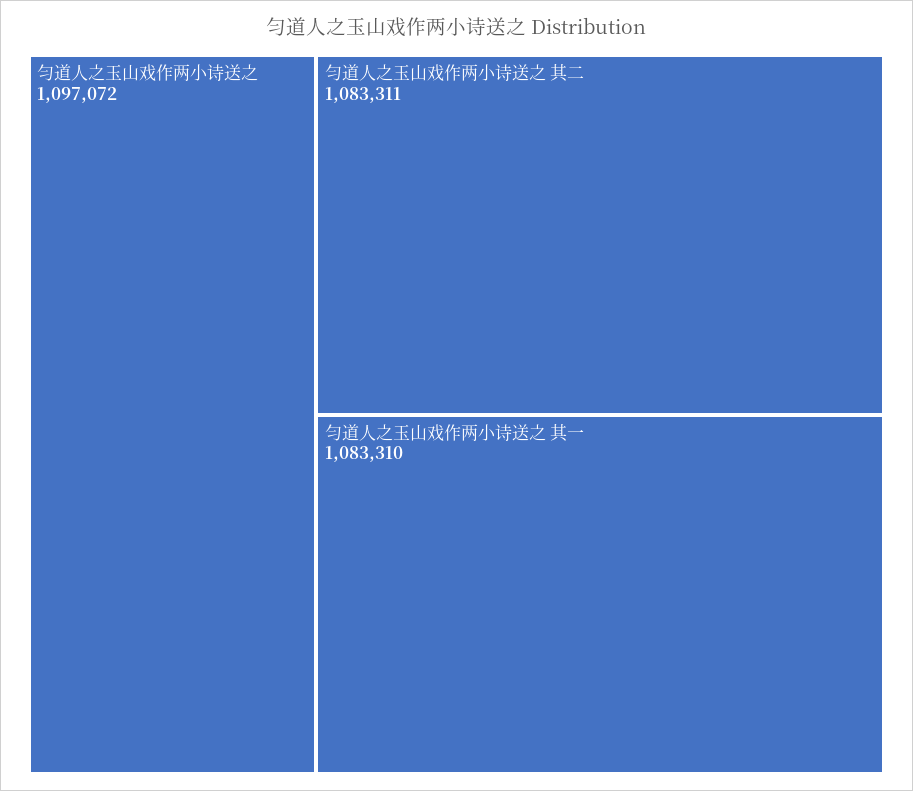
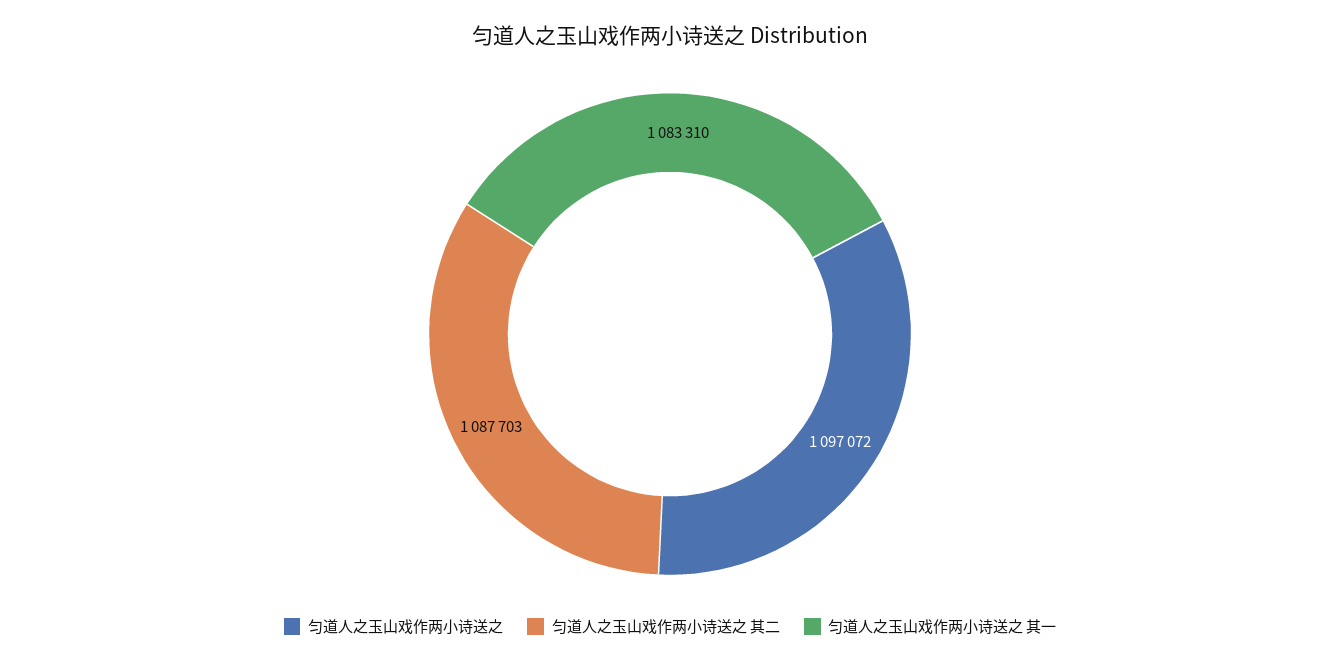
  {
    "匀道人之玉山戏作两小诗送之": 1097072,
-   "匀道人之玉山戏作两小诗送之 其二": 1083311,
+   "匀道人之玉山戏作两小诗送之 其二": 1087703,
    "匀道人之玉山戏作两小诗送之 其一": 1083310
  }

